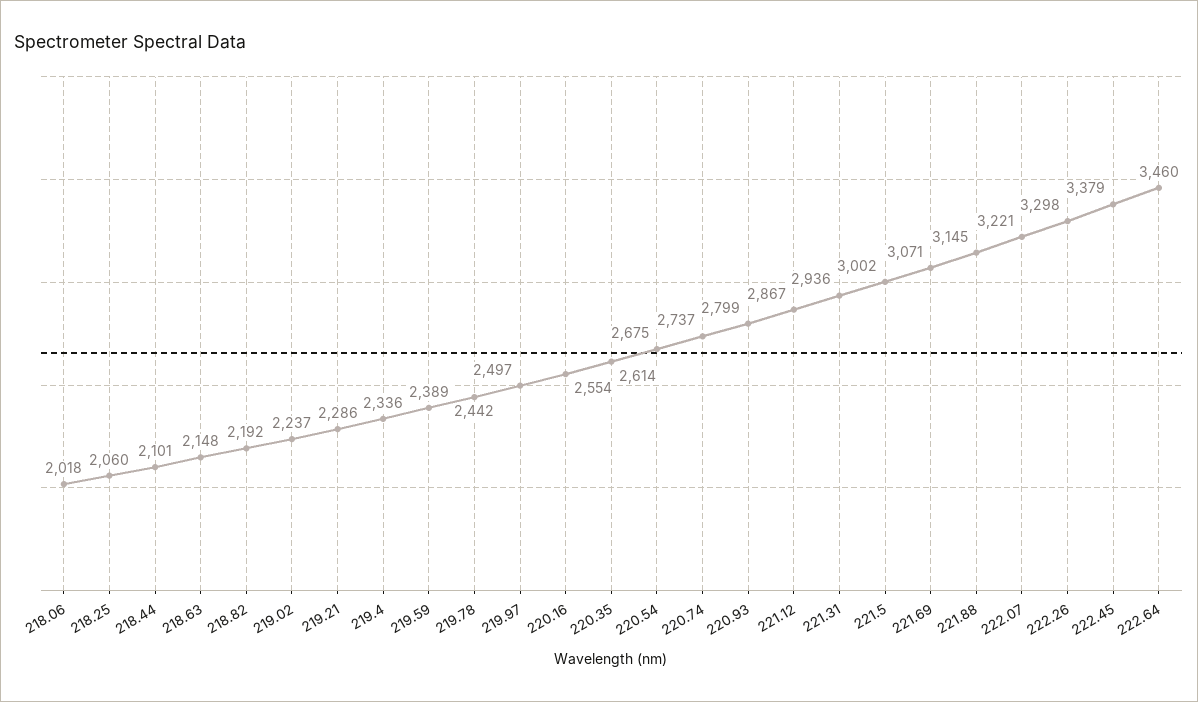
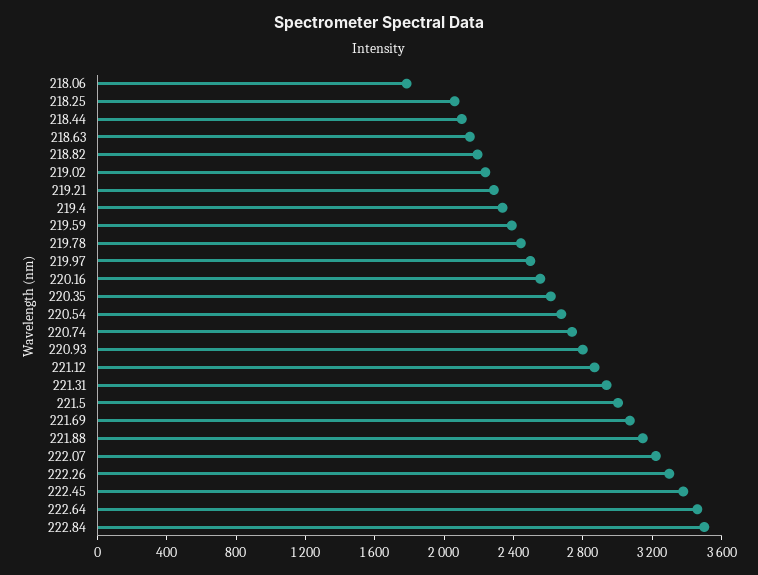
  {
-   "218.06": 2018,
+   "218.06": 1800,
    "218.25": 2060,
    "218.44": 2101,
    "218.63": 2148,
    "218.82": 2192,
    "219.02": 2237,
    "219.21": 2286,
    "219.4": 2336,
    "219.59": 2389,
    "219.78": 2442,
    "219.97": 2497,
    "220.16": 2554,
    "220.35": 2614,
    "220.54": 2675,
    "220.74": 2737,
    "220.93": 2799,
    "221.12": 2867,
    "221.31": 2936,
    "221.5": 3002,
    "221.69": 3071,
    "221.88": 3145,
    "222.07": 3221,
    "222.26": 3298,
    "222.45": 3379,
-   "222.64": 3460
+   "222.64": 3460,
+   "222.84": 3500
  }

